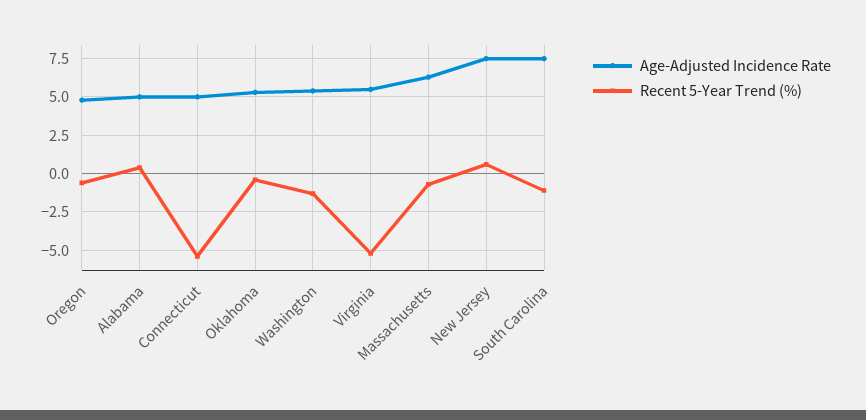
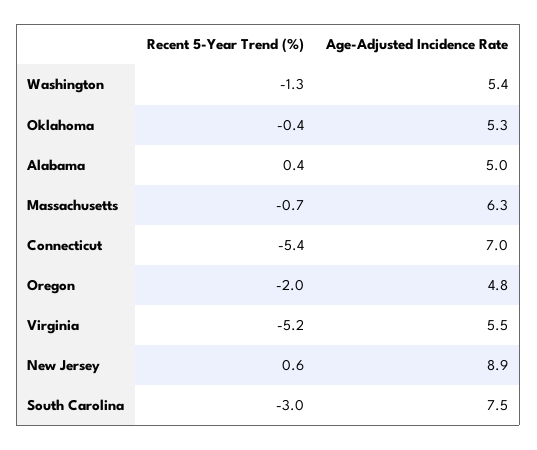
  {
    "Age-Adjusted Incidence Rate": {
      "Oregon": 4.8,
      "Alabama": 5,
-     "Connecticut": 5,
+     "Connecticut": 7,
      "Oklahoma": 5.3,
      "Washington": 5.4,
      "Virginia": 5.5,
      "Massachusetts": 6.3,
-     "New Jersey": 7.5,
+     "New Jersey": 8.9,
      "South Carolina": 7.5
    },
    "Recent 5-Year Trend (%)": {
-     "Oregon": -0.5,
+     "Oregon": -2,
      "Alabama": 0.4,
      "Connecticut": -5.4,
      "Oklahoma": -0.4,
      "Washington": -1.3,
      "Virginia": -5.2,
      "Massachusetts": -0.7,
      "New Jersey": 0.6,
-     "South Carolina": -1
+     "South Carolina": -3
    }
  }

